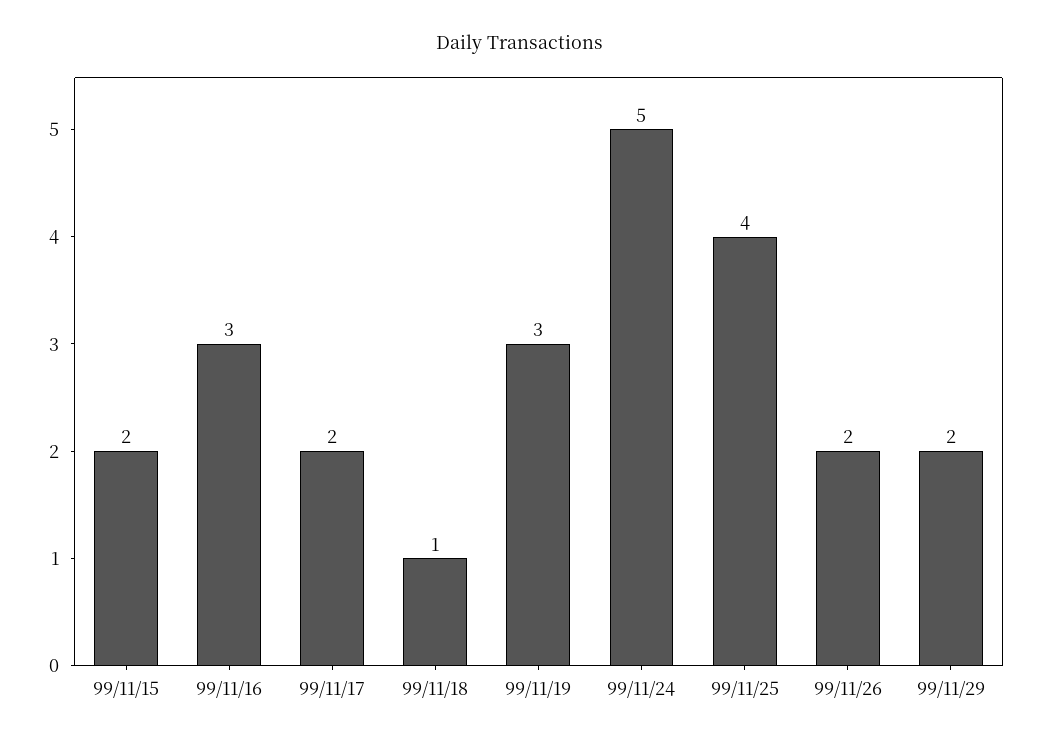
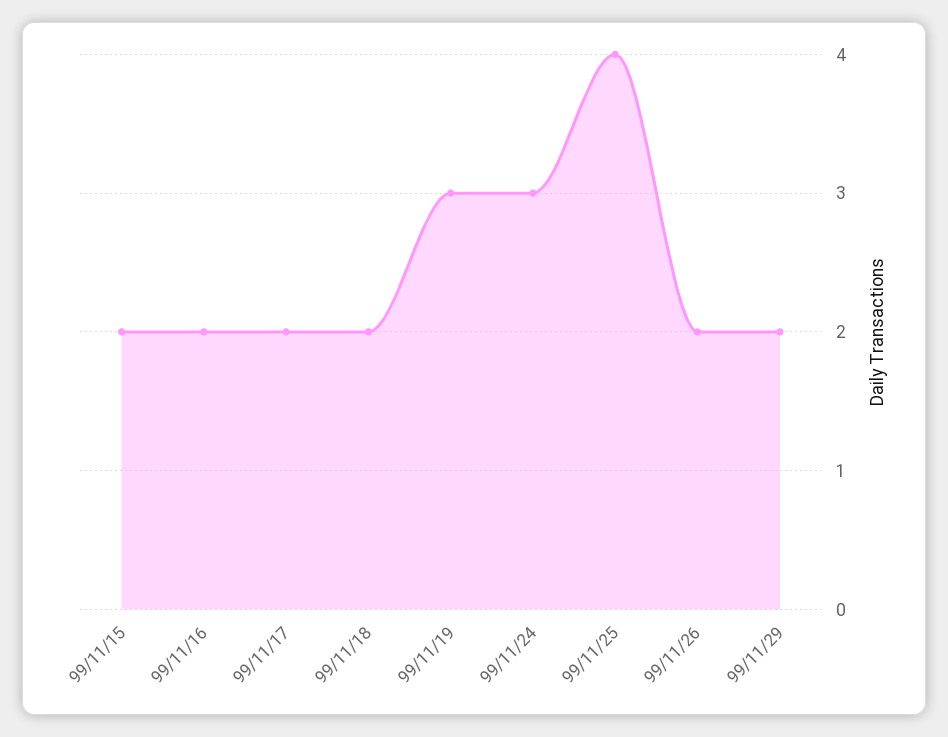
  {
    "99/11/15": 2,
-   "99/11/16": 3,
+   "99/11/16": 2,
    "99/11/17": 2,
-   "99/11/18": 1,
+   "99/11/18": 2,
    "99/11/19": 3,
-   "99/11/24": 5,
+   "99/11/24": 3,
    "99/11/25": 4,
    "99/11/26": 2,
    "99/11/29": 2
  }

